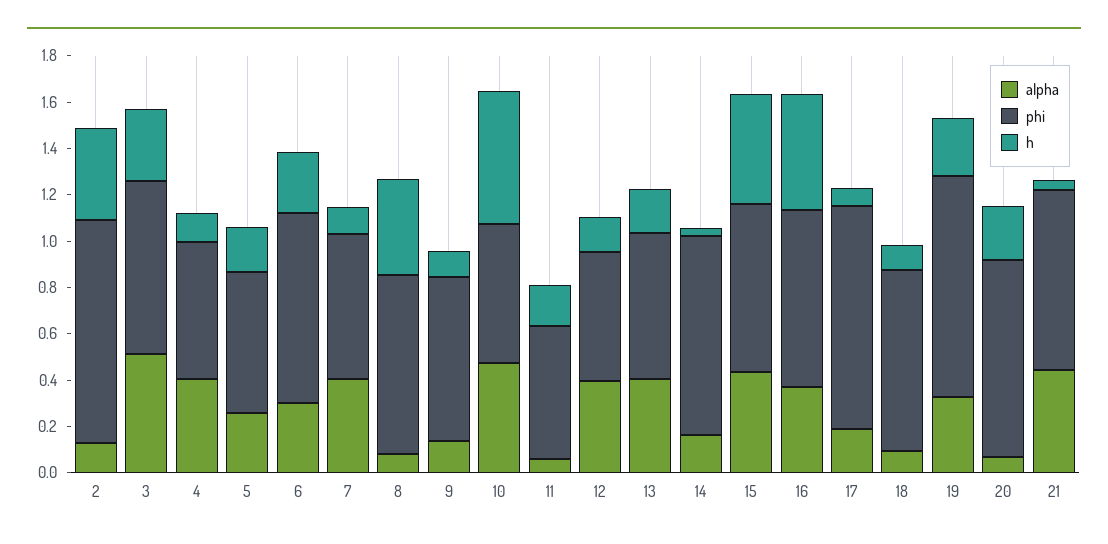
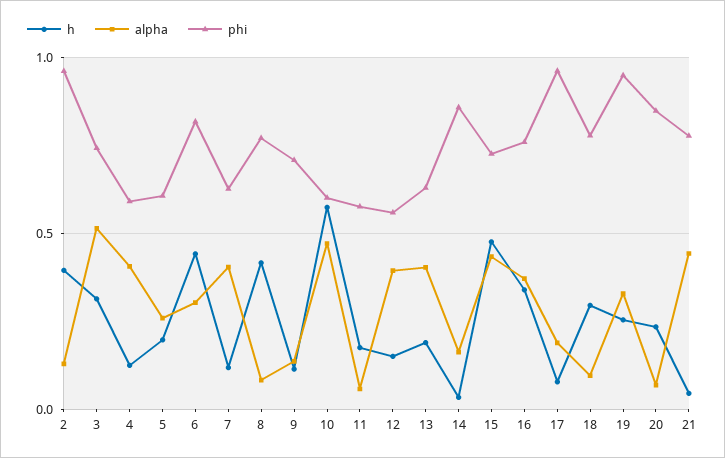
  {
    "alpha": {
      "2": 0.15,
      "3": 0.5,
      "4": 0.4,
      "5": 0.25,
      "6": 0.3,
      "7": 0.4,
      "8": 0.1,
      "9": 0.15,
      "10": 0.45,
      "11": 0.05,
      "12": 0.4,
      "13": 0.4,
      "14": 0.15,
      "15": 0.45,
      "16": 0.35,
      "17": 0.2,
      "18": 0.1,
      "19": 0.35,
      "20": 0.05,
      "21": 0.45
    },
    "phi": {
      "2": 0.95,
      "3": 0.75,
      "4": 0.6,
      "5": 0.6,
      "6": 0.8,
      "7": 0.65,
      "8": 0.75,
      "9": 0.7,
      "10": 0.6,
      "11": 0.6,
      "12": 0.55,
      "13": 0.65,
      "14": 0.85,
      "15": 0.75,
      "16": 0.75,
      "17": 0.95,
      "18": 0.8,
      "19": 0.95,
      "20": 0.85,
      "21": 0.8
    },
    "h": {
      "2": 0.4,
      "3": 0.3,
      "4": 0.1,
      "5": 0.2,
-     "6": 0.25,
+     "6": 0.45,
      "7": 0.1,
      "8": 0.4,
      "9": 0.1,
      "10": 0.55,
      "11": 0.2,
      "12": 0.15,
      "13": 0.2,
      "14": 0.05,
      "15": 0.5,
-     "16": 0.5,
+     "16": 0.35,
      "17": 0.1,
-     "18": 0.1,
+     "18": 0.3,
      "19": 0.25,
      "20": 0.25,
      "21": 0.05
    }
  }

